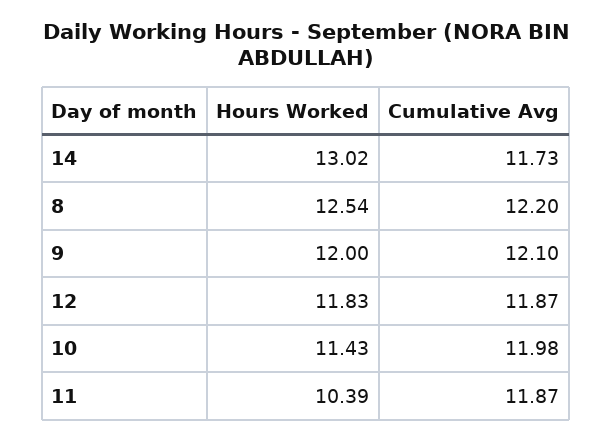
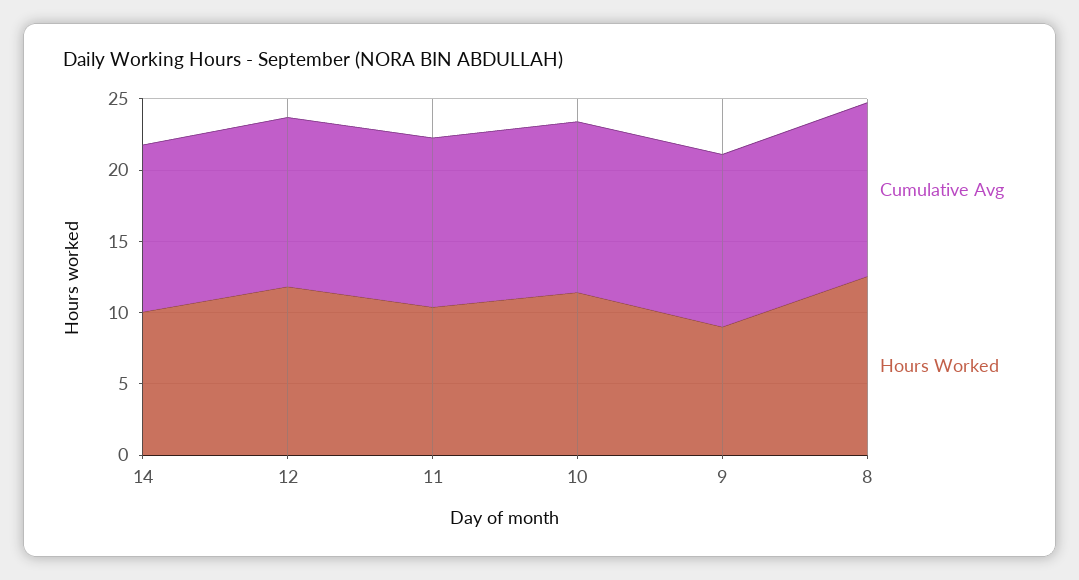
  {
    "Hours Worked": {
-     "14": 13.02,
+     "14": 10,
      "8": 12.54,
-     "9": 12,
+     "9": 9,
      "12": 11.83,
      "10": 11.43,
      "11": 10.39
    },
    "Cumulative Avg": {
      "14": 11.73,
      "8": 12.2,
      "9": 12.1,
      "12": 11.87,
      "10": 11.98,
      "11": 11.87
    }
  }

